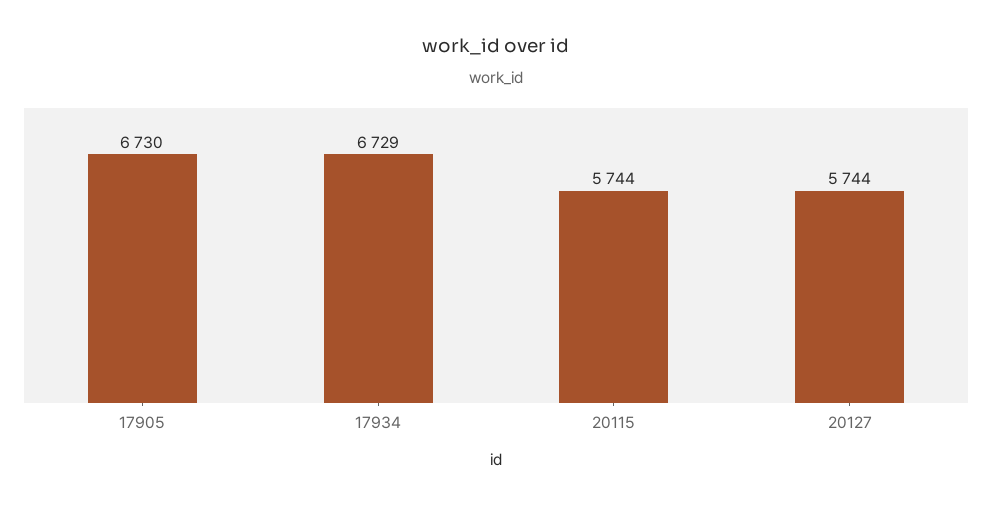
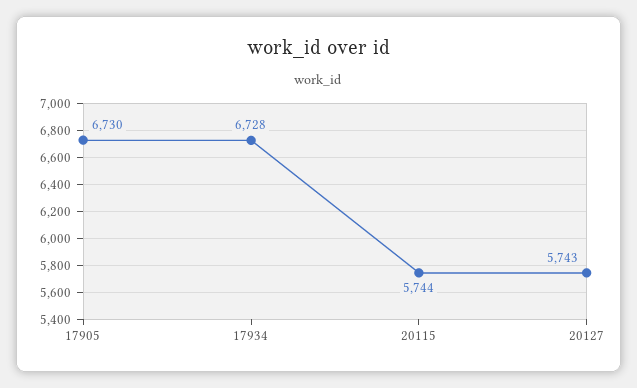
  {
    "17905": 6730,
-   "17934": 6729,
+   "17934": 6728,
    "20115": 5744,
-   "20127": 5744
+   "20127": 5743
  }

